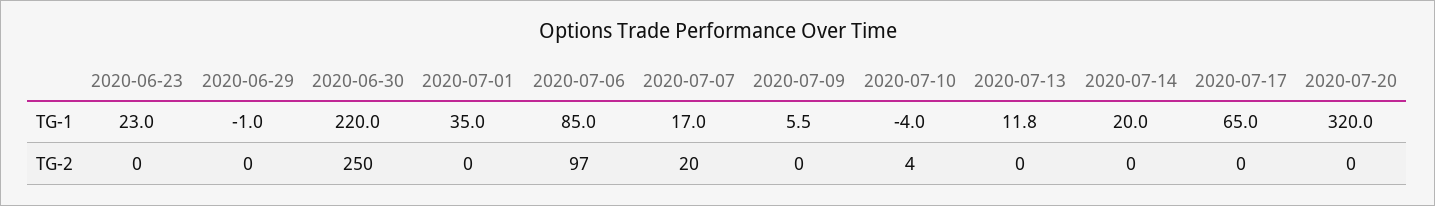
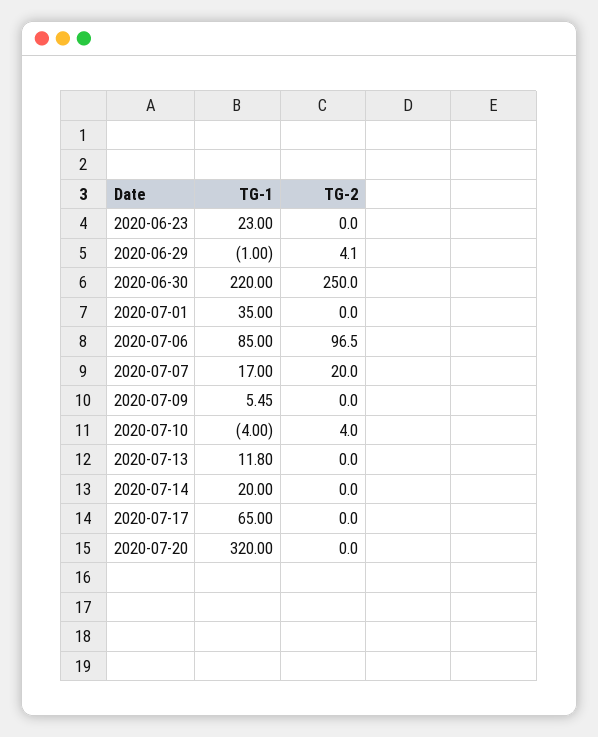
  {
    "2020-06-23": {
      "TG-1": 23,
      "TG-2": 0
    },
    "2020-06-29": {
      "TG-1": -1,
-     "TG-2": 0
+     "TG-2": 4.1
    },
    "2020-06-30": {
      "TG-1": 220,
      "TG-2": 250
    },
    "2020-07-01": {
      "TG-1": 35,
      "TG-2": 0
    },
    "2020-07-06": {
      "TG-1": 85,
      "TG-2": 96.5
    },
    "2020-07-07": {
      "TG-1": 17,
      "TG-2": 20
    },
    "2020-07-09": {
      "TG-1": 5.45,
      "TG-2": 0
    },
    "2020-07-10": {
      "TG-1": -4,
      "TG-2": 4
    },
    "2020-07-13": {
      "TG-1": 11.8,
      "TG-2": 0
    },
    "2020-07-14": {
      "TG-1": 20,
      "TG-2": 0
    },
    "2020-07-17": {
      "TG-1": 65,
      "TG-2": 0
    },
    "2020-07-20": {
      "TG-1": 320,
      "TG-2": 0
    }
  }

